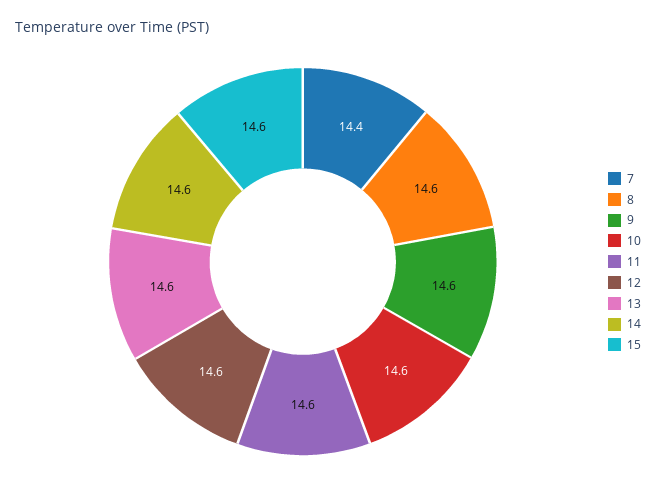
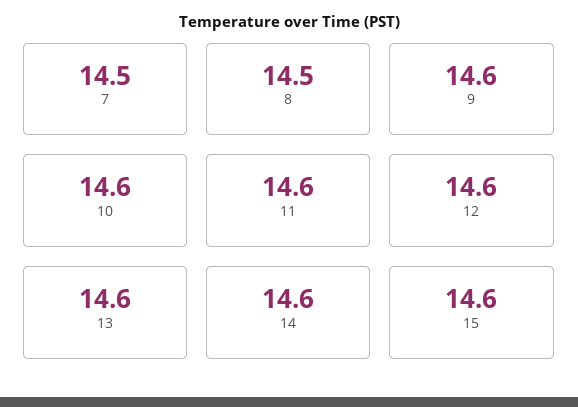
  {
-   "7": 14.4,
+   "7": 14.5,
-   "8": 14.6,
+   "8": 14.5,
    "9": 14.6,
    "10": 14.6,
    "11": 14.6,
    "12": 14.6,
    "13": 14.6,
    "14": 14.6,
    "15": 14.6
  }

